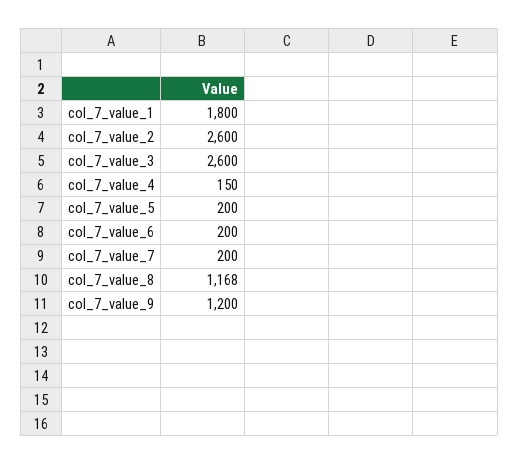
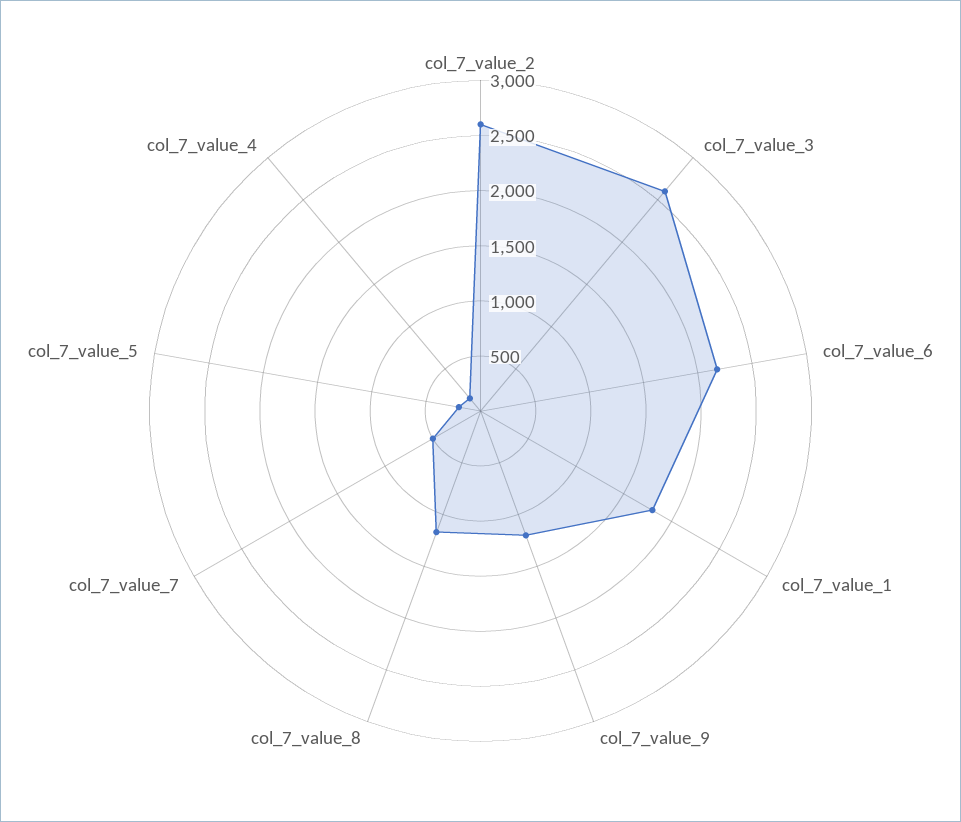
  {
    "col_7_value_1": 1800,
    "col_7_value_2": 2600,
    "col_7_value_3": 2600,
    "col_7_value_4": 150,
    "col_7_value_5": 200,
-   "col_7_value_6": 200,
+   "col_7_value_6": 2200,
-   "col_7_value_7": 200,
+   "col_7_value_7": 500,
    "col_7_value_8": 1168,
    "col_7_value_9": 1200
  }

